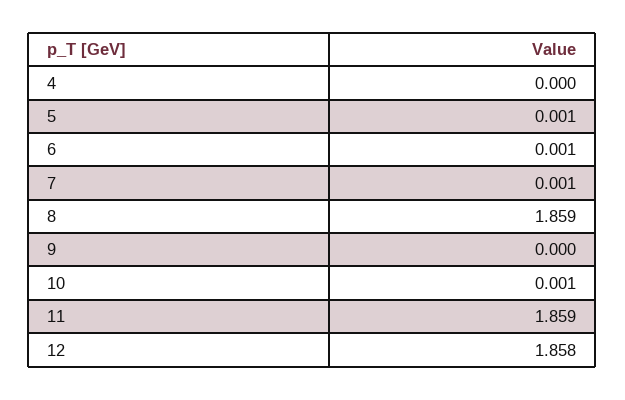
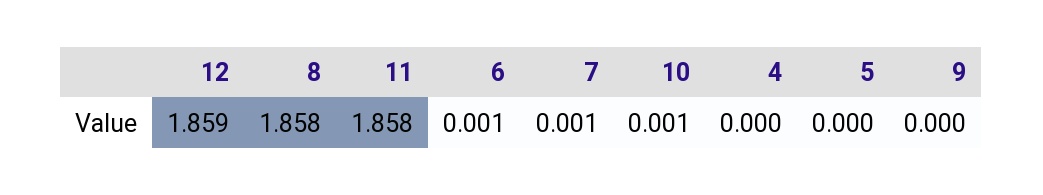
  {
    "4": 0,
-   "5": 0.001,
+   "5": 0,
    "6": 0.001,
    "7": 0.001,
-   "8": 1.859,
+   "8": 1.858,
    "9": 0,
    "10": 0.001,
-   "11": 1.859,
+   "11": 1.858,
-   "12": 1.858
+   "12": 1.859
  }

